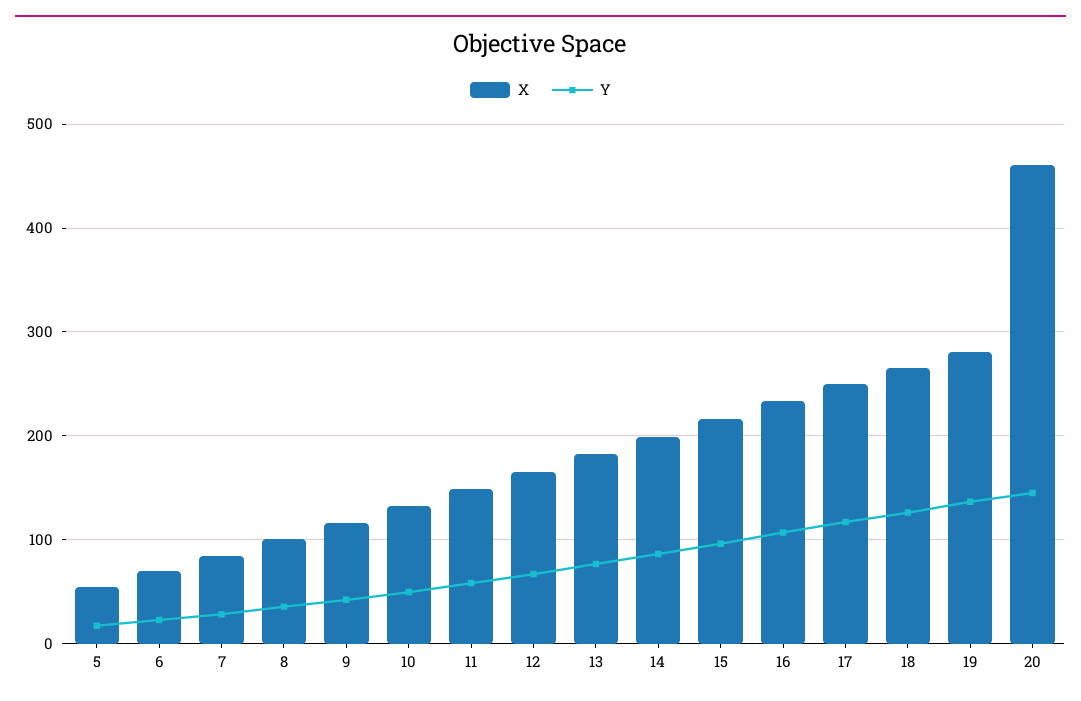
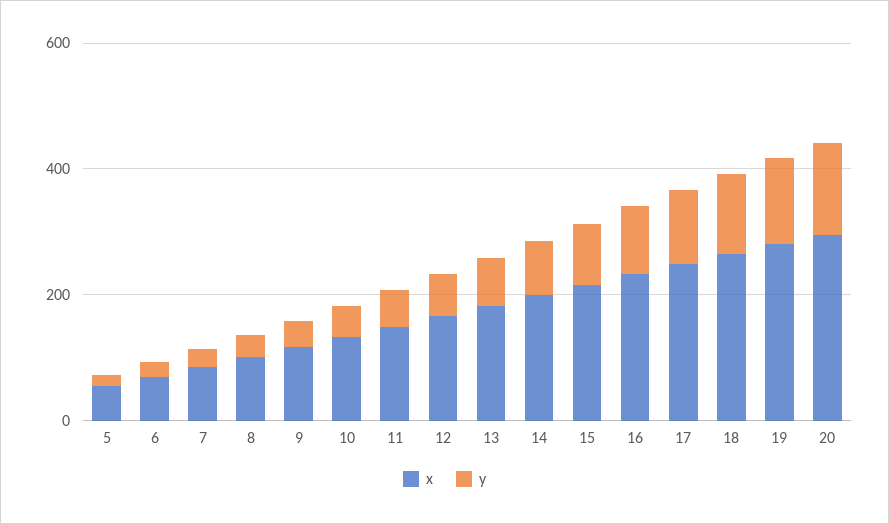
  {
    "X": {
      "5": 50,
      "6": 70,
      "7": 80,
      "8": 100,
      "9": 120,
      "10": 130,
      "11": 150,
      "12": 170,
      "13": 180,
      "14": 200,
      "15": 220,
      "16": 230,
      "17": 250,
      "18": 270,
      "19": 280,
-     "20": 460
+     "20": 300
    },
    "Y": {
      "5": 20,
      "6": 20,
      "7": 30,
      "8": 40,
      "9": 40,
      "10": 50,
      "11": 60,
      "12": 70,
      "13": 80,
      "14": 90,
      "15": 100,
      "16": 110,
      "17": 120,
      "18": 130,
      "19": 140,
      "20": 150
    }
  }

